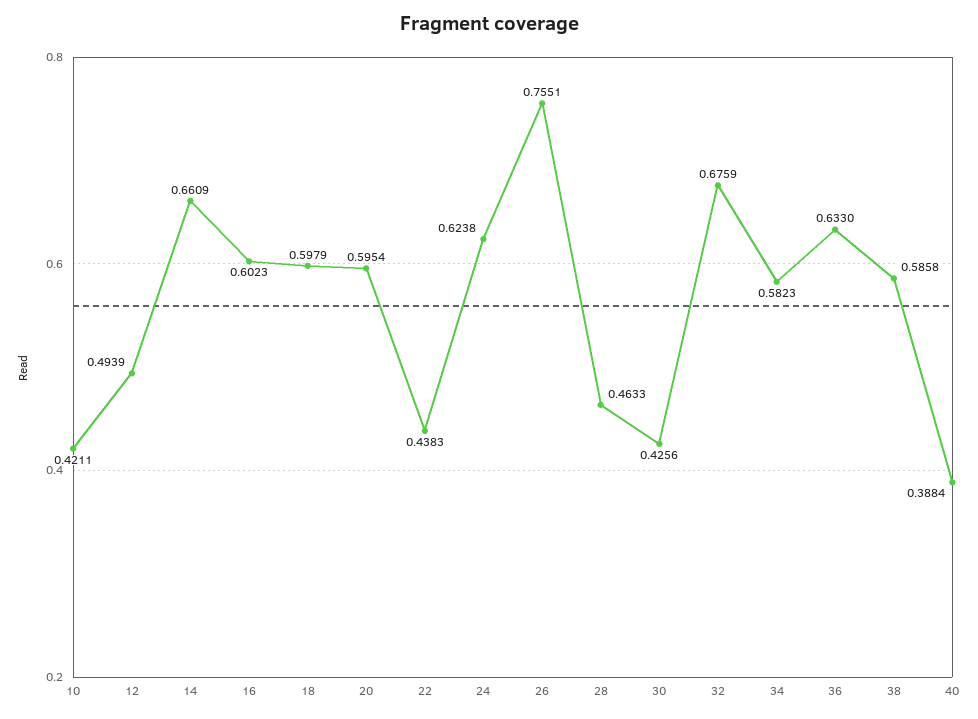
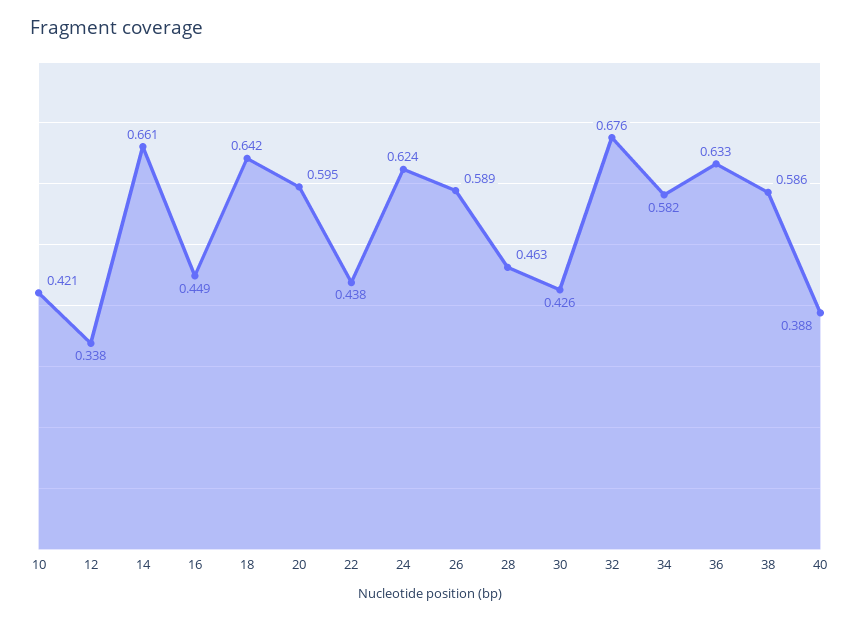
  {
    "10": 0.4211,
-   "12": 0.4939,
+   "12": 0.338,
    "14": 0.6609,
-   "16": 0.6023,
+   "16": 0.449,
-   "18": 0.5979,
+   "18": 0.642,
    "20": 0.5954,
    "22": 0.4383,
    "24": 0.6238,
-   "26": 0.7551,
+   "26": 0.589,
    "28": 0.4633,
    "30": 0.4256,
    "32": 0.6759,
    "34": 0.5823,
    "36": 0.633,
    "38": 0.5858,
    "40": 0.3884
  }

